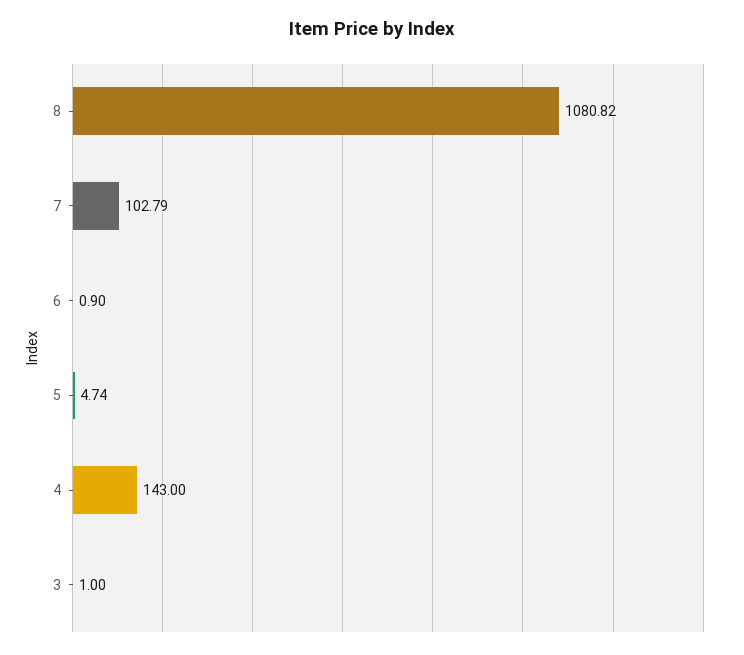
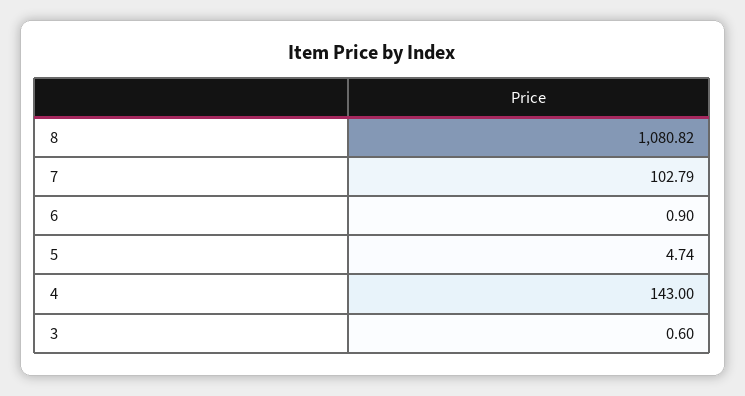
  {
    "8": 1080.82,
    "7": 102.79,
    "6": 0.9,
    "5": 4.74,
    "4": 143,
-   "3": 1
+   "3": 0.6
  }

